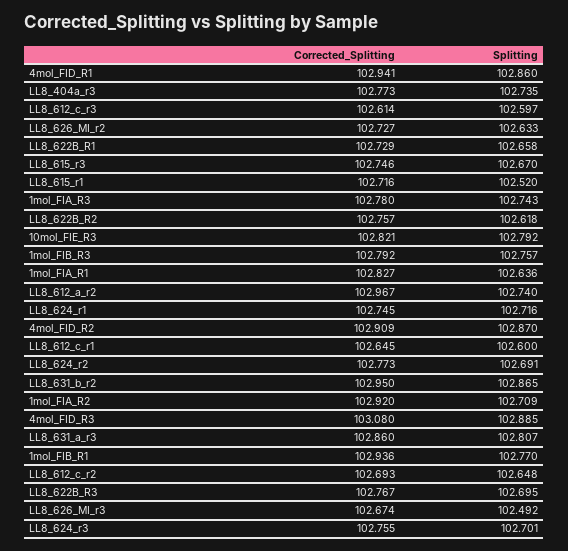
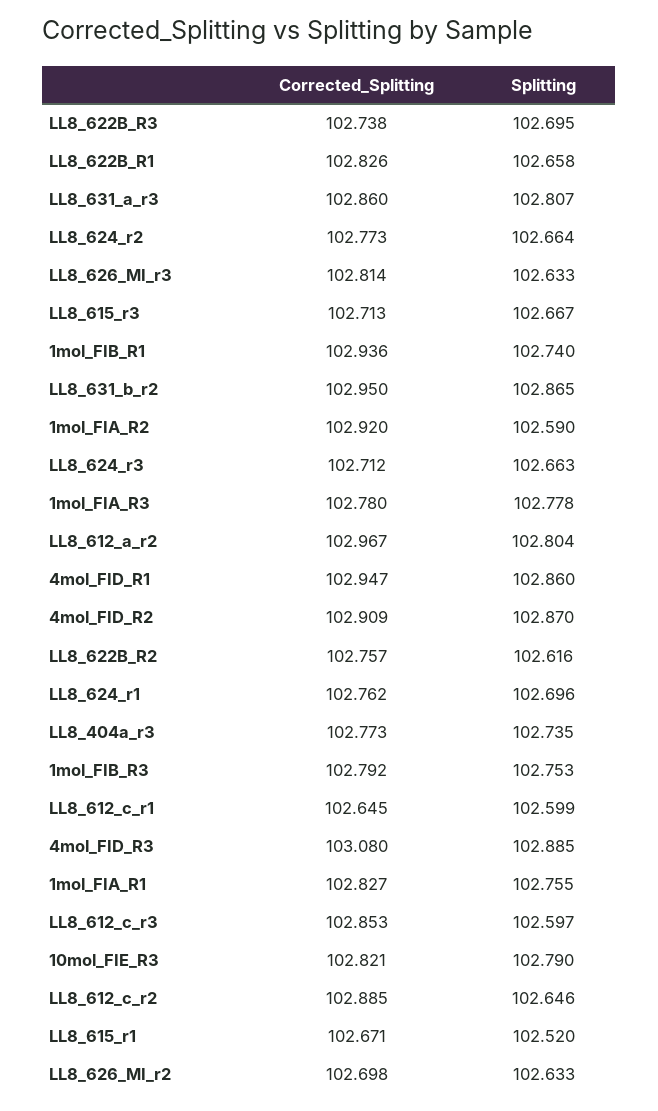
  {
    "Corrected_Splitting": {
-     "4mol_FID_R1": 102.941,
+     "4mol_FID_R1": 102.947,
      "LL8_404a_r3": 102.773,
-     "LL8_612_c_r3": 102.614,
+     "LL8_612_c_r3": 102.853,
-     "LL8_626_MI_r2": 102.727,
+     "LL8_626_MI_r2": 102.698,
-     "LL8_622B_R1": 102.729,
+     "LL8_622B_R1": 102.826,
-     "LL8_615_r3": 102.746,
+     "LL8_615_r3": 102.713,
-     "LL8_615_r1": 102.716,
+     "LL8_615_r1": 102.671,
      "1mol_FIA_R3": 102.78,
      "LL8_622B_R2": 102.757,
      "10mol_FIE_R3": 102.821,
      "1mol_FIB_R3": 102.792,
      "1mol_FIA_R1": 102.827,
      "LL8_612_a_r2": 102.967,
-     "LL8_624_r1": 102.745,
+     "LL8_624_r1": 102.762,
      "4mol_FID_R2": 102.909,
      "LL8_612_c_r1": 102.645,
      "LL8_624_r2": 102.773,
      "LL8_631_b_r2": 102.95,
      "1mol_FIA_R2": 102.92,
      "4mol_FID_R3": 103.08,
      "LL8_631_a_r3": 102.86,
      "1mol_FIB_R1": 102.936,
-     "LL8_612_c_r2": 102.693,
+     "LL8_612_c_r2": 102.885,
-     "LL8_622B_R3": 102.767,
+     "LL8_622B_R3": 102.738,
-     "LL8_626_MI_r3": 102.674,
+     "LL8_626_MI_r3": 102.814,
-     "LL8_624_r3": 102.755
+     "LL8_624_r3": 102.712
    },
    "Splitting": {
      "4mol_FID_R1": 102.86,
      "LL8_404a_r3": 102.735,
      "LL8_612_c_r3": 102.597,
      "LL8_626_MI_r2": 102.633,
      "LL8_622B_R1": 102.658,
-     "LL8_615_r3": 102.67,
+     "LL8_615_r3": 102.667,
      "LL8_615_r1": 102.52,
-     "1mol_FIA_R3": 102.743,
+     "1mol_FIA_R3": 102.778,
-     "LL8_622B_R2": 102.618,
+     "LL8_622B_R2": 102.616,
-     "10mol_FIE_R3": 102.792,
+     "10mol_FIE_R3": 102.79,
-     "1mol_FIB_R3": 102.757,
+     "1mol_FIB_R3": 102.753,
-     "1mol_FIA_R1": 102.636,
+     "1mol_FIA_R1": 102.755,
-     "LL8_612_a_r2": 102.74,
+     "LL8_612_a_r2": 102.804,
-     "LL8_624_r1": 102.716,
+     "LL8_624_r1": 102.696,
      "4mol_FID_R2": 102.87,
-     "LL8_612_c_r1": 102.6,
+     "LL8_612_c_r1": 102.599,
-     "LL8_624_r2": 102.691,
+     "LL8_624_r2": 102.664,
      "LL8_631_b_r2": 102.865,
-     "1mol_FIA_R2": 102.709,
+     "1mol_FIA_R2": 102.59,
      "4mol_FID_R3": 102.885,
      "LL8_631_a_r3": 102.807,
-     "1mol_FIB_R1": 102.77,
+     "1mol_FIB_R1": 102.74,
-     "LL8_612_c_r2": 102.648,
+     "LL8_612_c_r2": 102.646,
      "LL8_622B_R3": 102.695,
-     "LL8_626_MI_r3": 102.492,
+     "LL8_626_MI_r3": 102.633,
-     "LL8_624_r3": 102.701
+     "LL8_624_r3": 102.663
    }
  }

